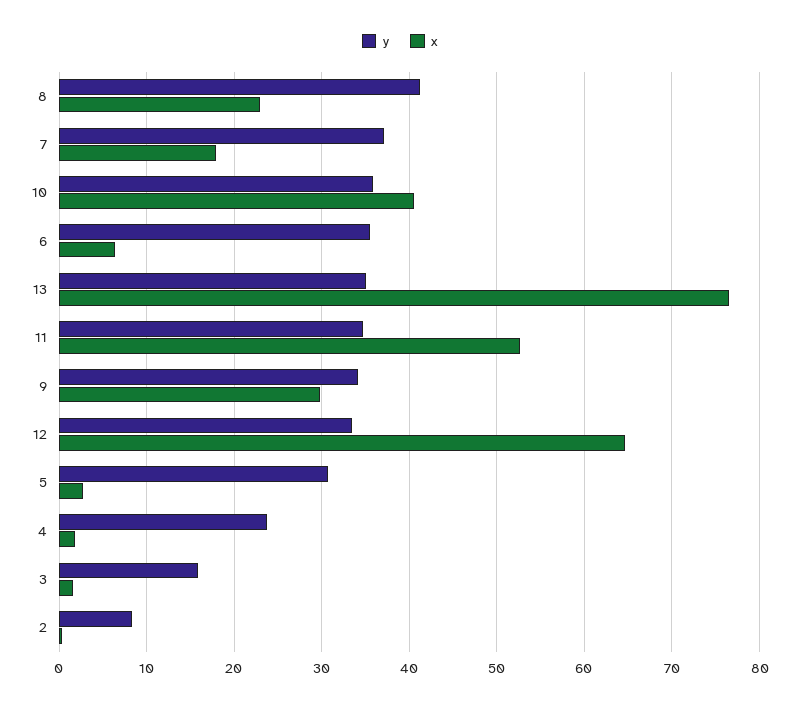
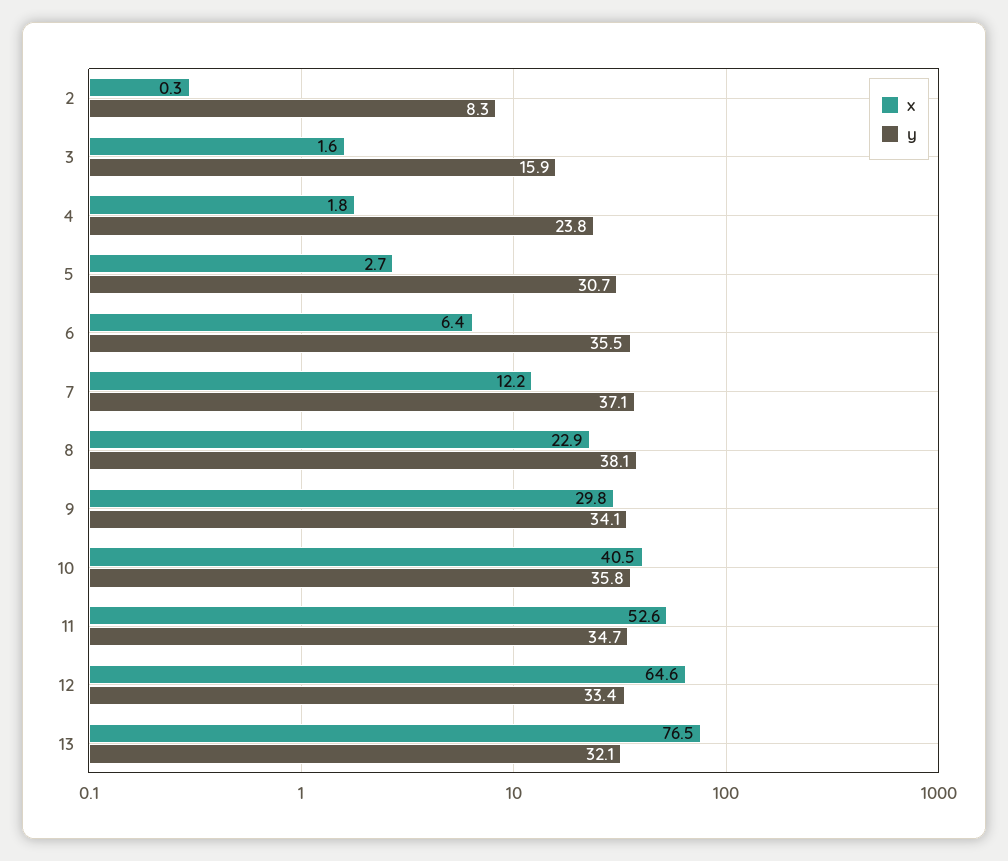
  {
    "y": {
-     "8": 41,
+     "8": 38.1,
      "7": 37.1,
      "10": 35.8,
      "6": 35.5,
-     "13": 35,
+     "13": 32.1,
      "11": 34.7,
      "9": 34.1,
      "12": 33.4,
      "5": 30.7,
      "4": 23.8,
      "3": 15.9,
      "2": 8.3
    },
    "x": {
      "8": 22.9,
-     "7": 18,
+     "7": 12.2,
      "10": 40.5,
      "6": 6.4,
      "13": 76.5,
      "11": 52.6,
      "9": 29.8,
      "12": 64.6,
      "5": 2.7,
      "4": 1.8,
      "3": 1.6,
      "2": 0.3
    }
  }

